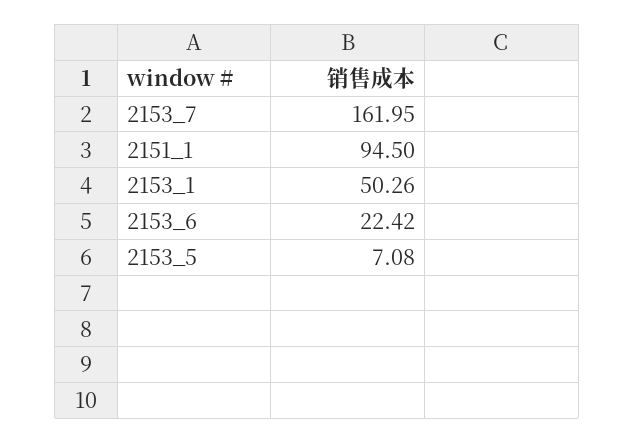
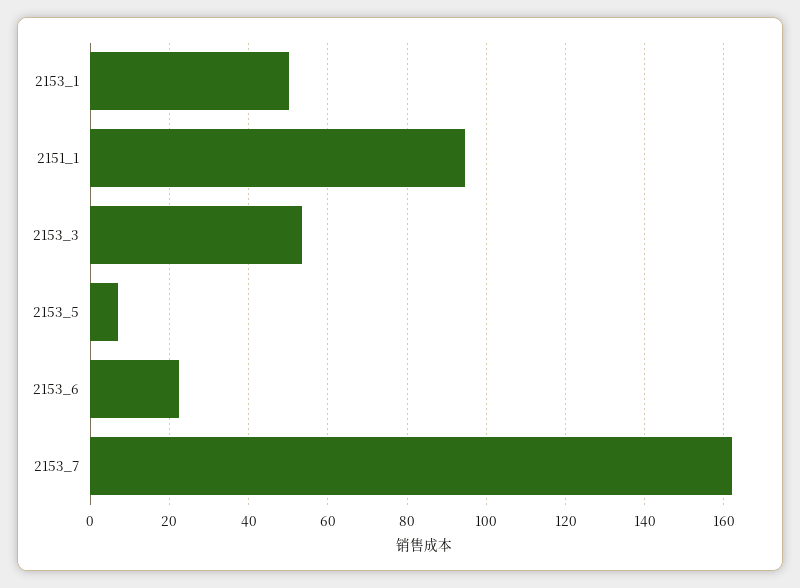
  {
    "2153_7": 161.95,
    "2151_1": 94.5,
    "2153_1": 50.26,
    "2153_6": 22.42,
-   "2153_5": 7.08
+   "2153_5": 7.08,
+   "2153_3": 54
  }

